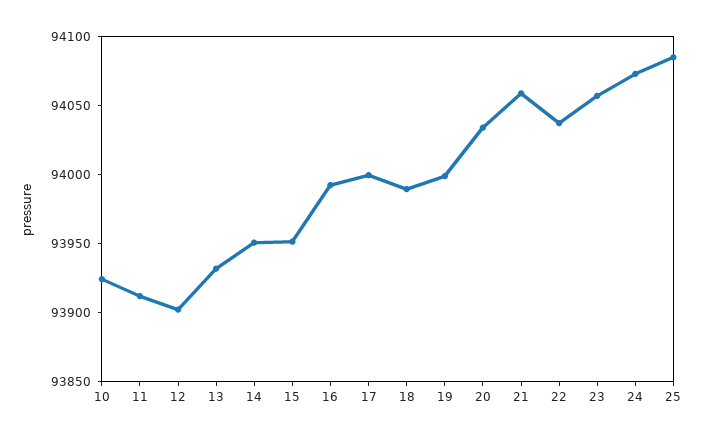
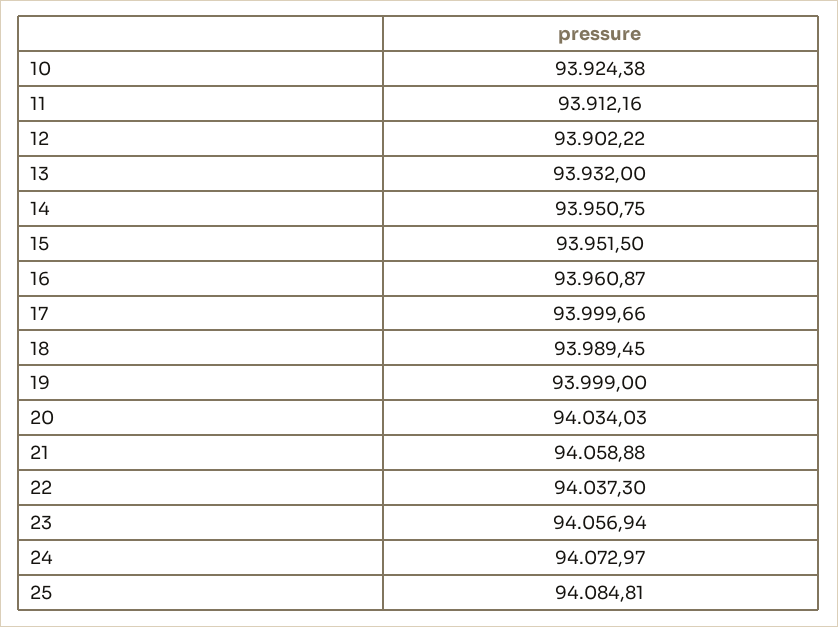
  {
    "10": 93924.38,
    "11": 93912.16,
    "12": 93902.22,
    "13": 93932,
    "14": 93950.75,
    "15": 93951.5,
-   "16": 93990,
+   "16": 93960.87,
    "17": 93999.66,
    "18": 93989.45,
    "19": 93999,
    "20": 94034.03,
    "21": 94058.88,
    "22": 94037.3,
    "23": 94056.94,
    "24": 94072.97,
    "25": 94084.81
  }

